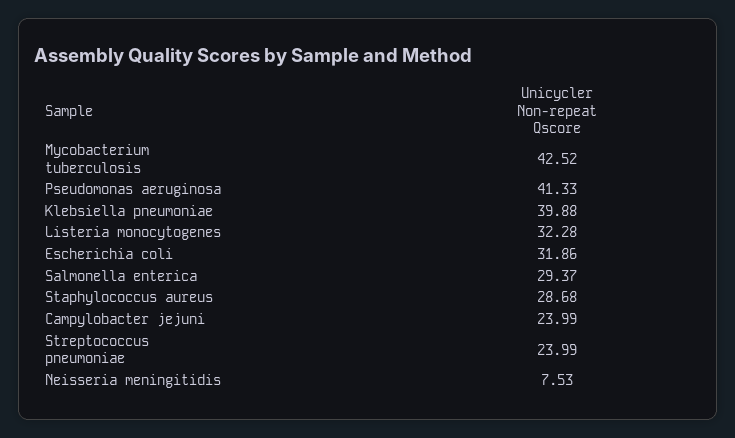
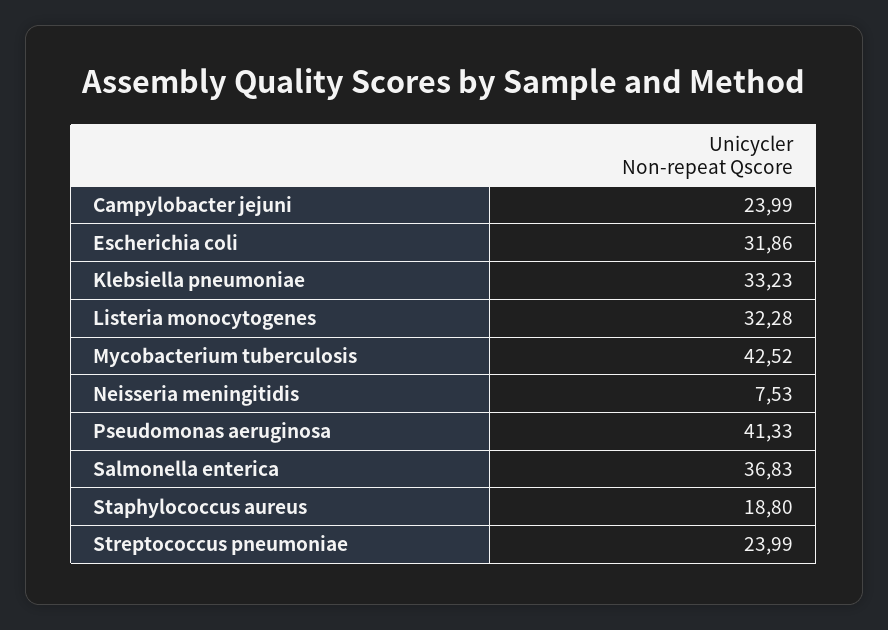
  {
    "Mycobacterium tuberculosis": 42.52,
    "Pseudomonas aeruginosa": 41.33,
-   "Klebsiella pneumoniae": 39.88,
+   "Klebsiella pneumoniae": 33.23,
    "Listeria monocytogenes": 32.28,
    "Escherichia coli": 31.86,
-   "Salmonella enterica": 29.37,
+   "Salmonella enterica": 36.83,
-   "Staphylococcus aureus": 28.68,
+   "Staphylococcus aureus": 18.8,
    "Campylobacter jejuni": 23.99,
    "Streptococcus pneumoniae": 23.99,
    "Neisseria meningitidis": 7.53
  }

